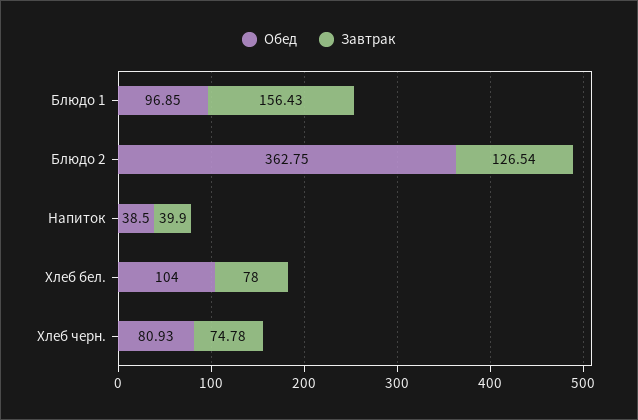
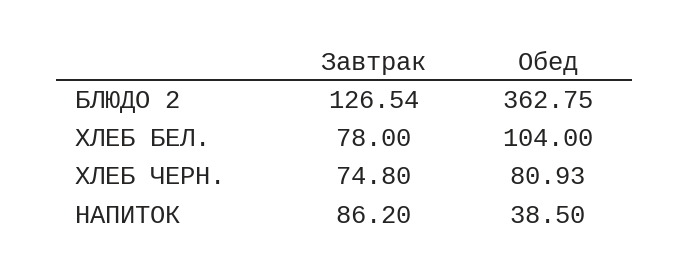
  {
    "Обед": {
-     "Блюдо 1": 96.85,
      "Блюдо 2": 362.75,
      "Напиток": 38.5,
      "Хлеб бел.": 104,
      "Хлеб черн.": 80.93
    },
    "Завтрак": {
-     "Блюдо 1": 156.43,
      "Блюдо 2": 126.54,
-     "Напиток": 39.9,
+     "Напиток": 86.2,
      "Хлеб бел.": 78,
-     "Хлеб черн.": 74.78
+     "Хлеб черн.": 74.8
    }
  }

